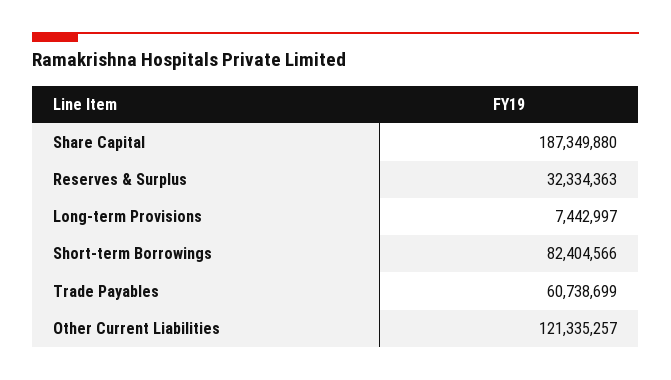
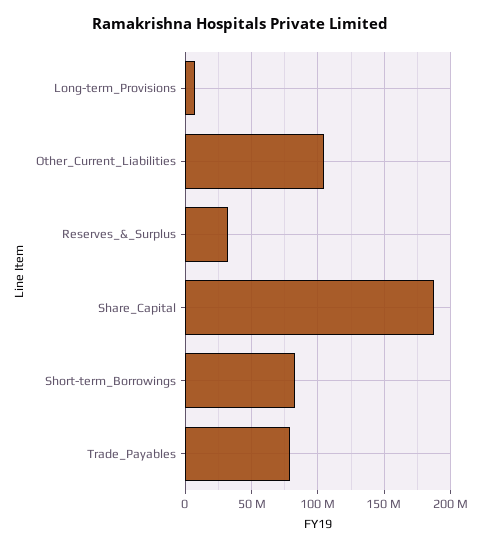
  {
    "Share Capital": 187349880,
    "Reserves & Surplus": 32334363,
    "Long-term Provisions": 7442997,
    "Short-term Borrowings": 82404566,
-   "Trade Payables": 60738699,
+   "Trade Payables": 80000000,
-   "Other Current Liabilities": 121335257
+   "Other Current Liabilities": 105000000
  }

